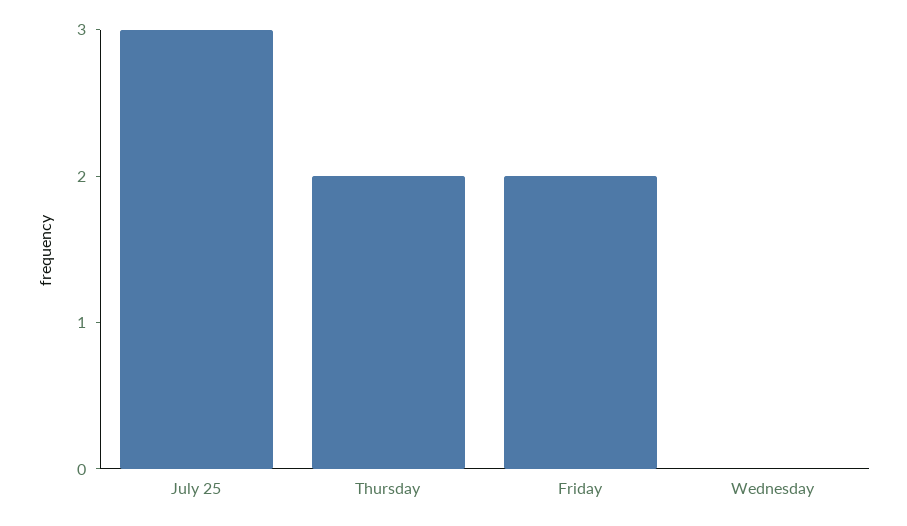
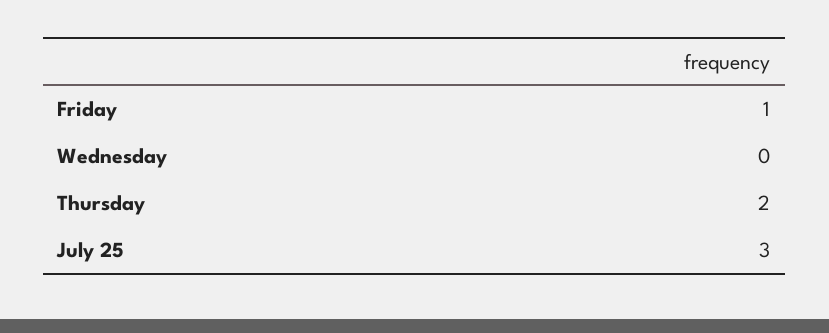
  {
    "July 25": 3,
    "Thursday": 2,
-   "Friday": 2,
+   "Friday": 1,
    "Wednesday": 0
  }

